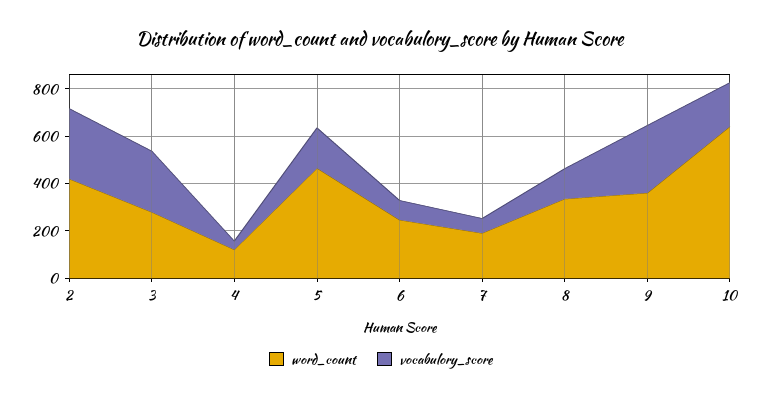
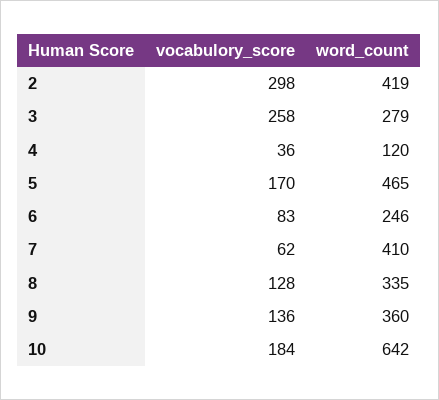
  {
    "word_count": {
      "2": 419,
      "3": 279,
      "4": 120,
      "5": 465,
      "6": 246,
-     "7": 200,
+     "7": 410,
      "8": 335,
      "9": 360,
      "10": 642
    },
    "vocabulory_score": {
      "2": 298,
      "3": 258,
      "4": 36,
      "5": 170,
      "6": 83,
      "7": 62,
      "8": 128,
-     "9": 300,
+     "9": 136,
      "10": 184
    }
  }

